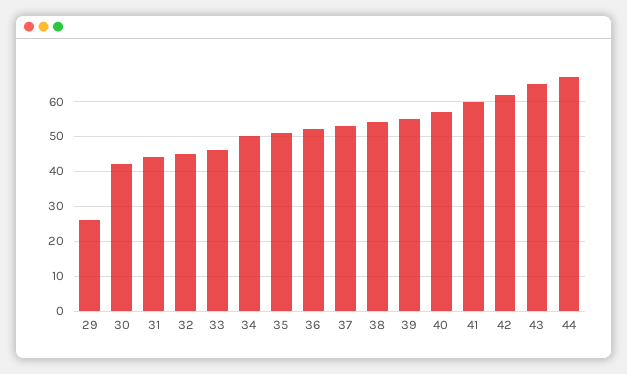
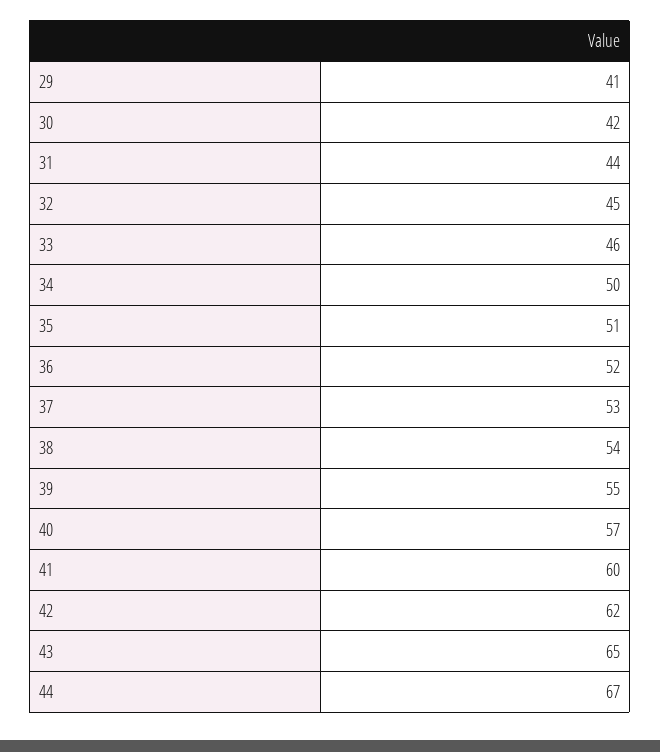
  {
-   "29": 25,
+   "29": 41,
    "30": 42,
    "31": 44,
    "32": 45,
    "33": 46,
    "34": 50,
    "35": 51,
    "36": 52,
    "37": 53,
    "38": 54,
    "39": 55,
    "40": 57,
    "41": 60,
    "42": 62,
    "43": 65,
    "44": 67
  }

